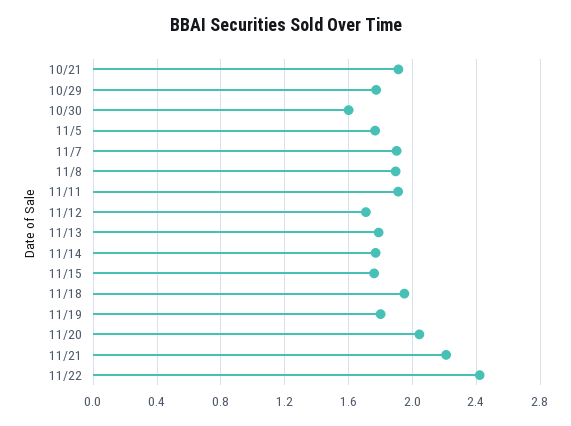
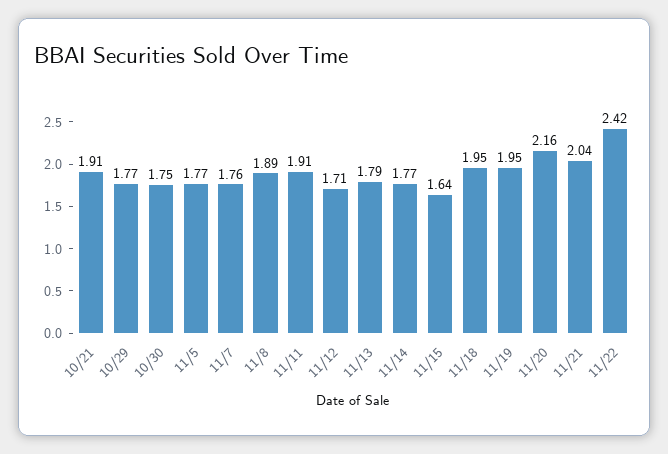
  {
    "10/21": 1.91,
    "10/29": 1.77,
-   "10/30": 1.6,
+   "10/30": 1.75,
    "11/5": 1.77,
-   "11/7": 1.9,
+   "11/7": 1.76,
    "11/8": 1.89,
    "11/11": 1.91,
    "11/12": 1.71,
    "11/13": 1.79,
    "11/14": 1.77,
-   "11/15": 1.75,
+   "11/15": 1.64,
    "11/18": 1.95,
-   "11/19": 1.8,
+   "11/19": 1.95,
-   "11/20": 2.05,
+   "11/20": 2.16,
-   "11/21": 2.2,
+   "11/21": 2.04,
    "11/22": 2.42
  }

